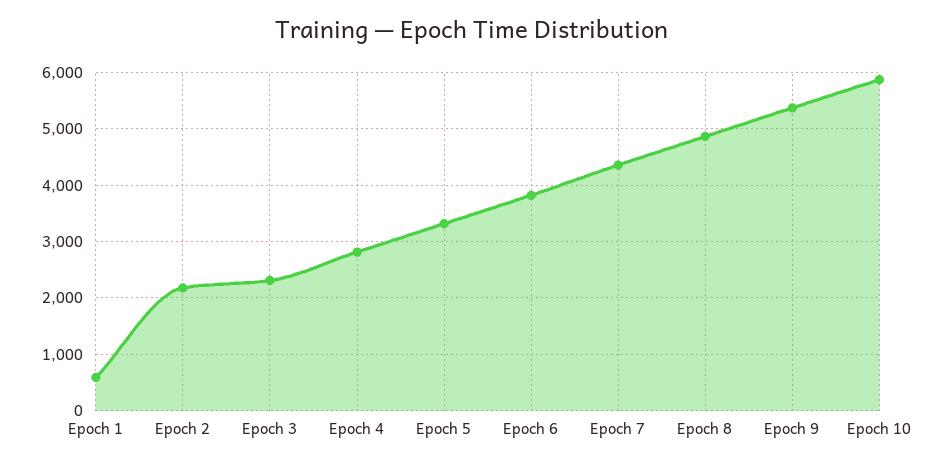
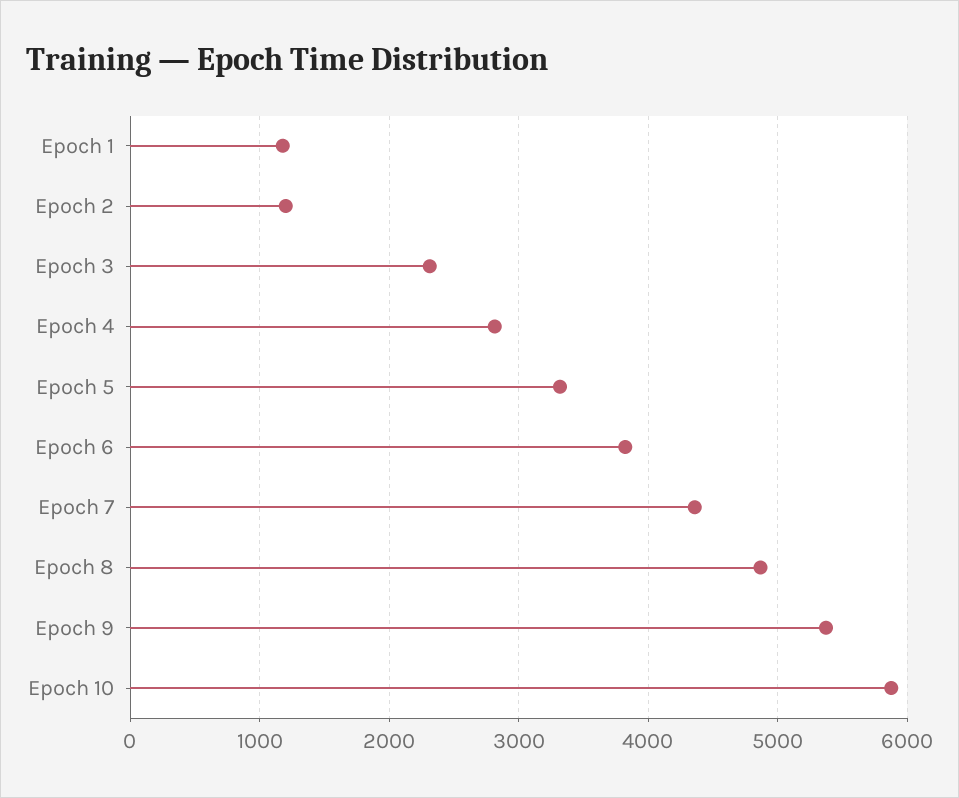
  {
-   "Epoch 1": 600,
+   "Epoch 1": 1200,
-   "Epoch 2": 2200,
+   "Epoch 2": 1200,
    "Epoch 3": 2300,
    "Epoch 4": 2800,
    "Epoch 5": 3300,
    "Epoch 6": 3800,
    "Epoch 7": 4400,
    "Epoch 8": 4900,
    "Epoch 9": 5400,
    "Epoch 10": 5900
  }

